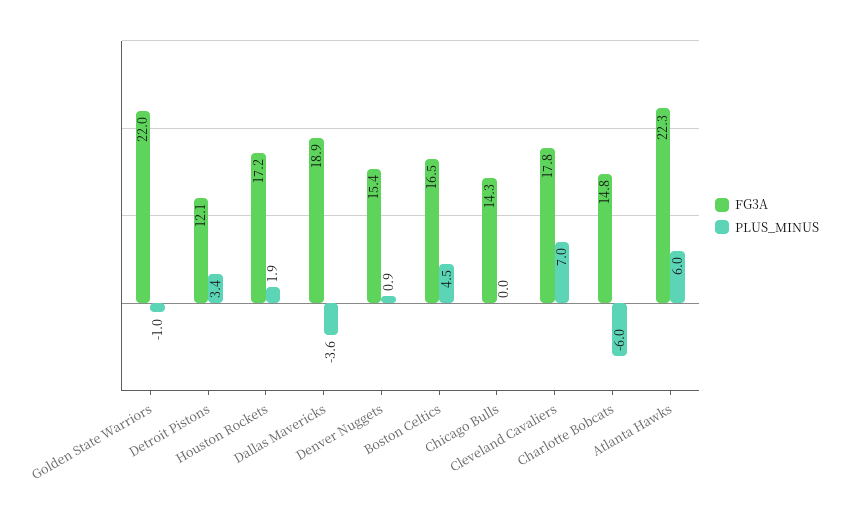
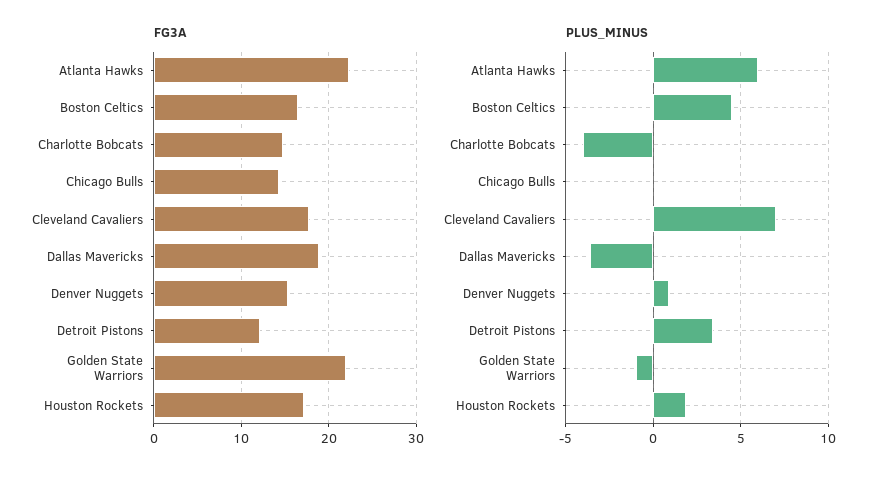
  {
    "FG3A": {
      "Golden State Warriors": 22,
      "Detroit Pistons": 12.1,
      "Houston Rockets": 17.2,
      "Dallas Mavericks": 18.9,
      "Denver Nuggets": 15.4,
      "Boston Celtics": 16.5,
      "Chicago Bulls": 14.3,
      "Cleveland Cavaliers": 17.8,
      "Charlotte Bobcats": 14.8,
      "Atlanta Hawks": 22.3
    },
    "PLUS_MINUS": {
      "Golden State Warriors": -1,
      "Detroit Pistons": 3.4,
      "Houston Rockets": 1.9,
      "Dallas Mavericks": -3.6,
      "Denver Nuggets": 0.9,
      "Boston Celtics": 4.5,
      "Chicago Bulls": 0,
      "Cleveland Cavaliers": 7,
-     "Charlotte Bobcats": -6,
+     "Charlotte Bobcats": -4,
      "Atlanta Hawks": 6
    }
  }

